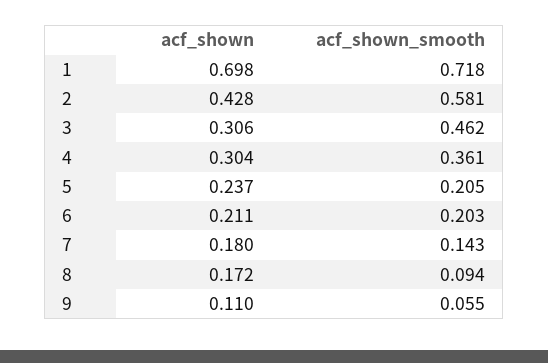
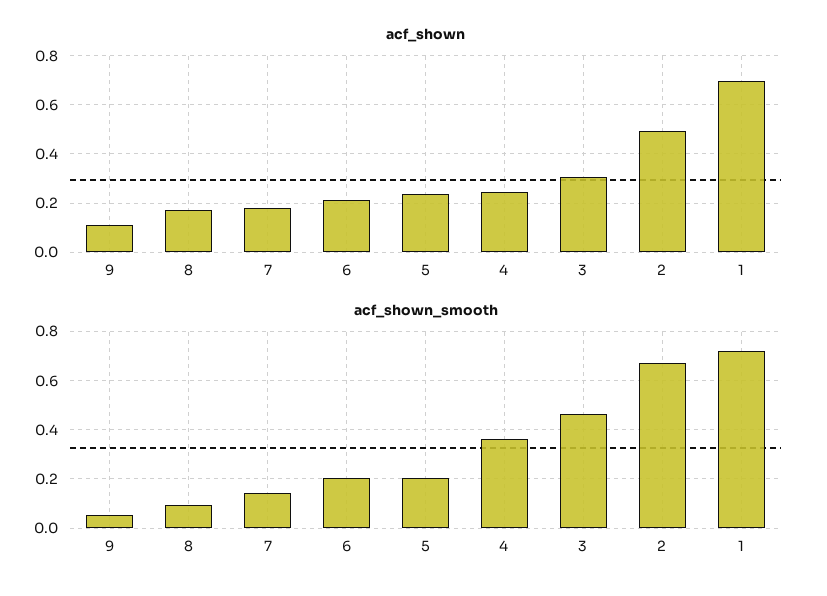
  {
    "acf_shown": {
      "1": 0.698,
-     "2": 0.428,
+     "2": 0.5,
      "3": 0.306,
-     "4": 0.304,
+     "4": 0.25,
      "5": 0.237,
      "6": 0.211,
      "7": 0.18,
      "8": 0.172,
      "9": 0.11
    },
    "acf_shown_smooth": {
      "1": 0.718,
-     "2": 0.581,
+     "2": 0.675,
      "3": 0.462,
      "4": 0.361,
      "5": 0.205,
      "6": 0.203,
      "7": 0.143,
      "8": 0.094,
      "9": 0.055
    }
  }

